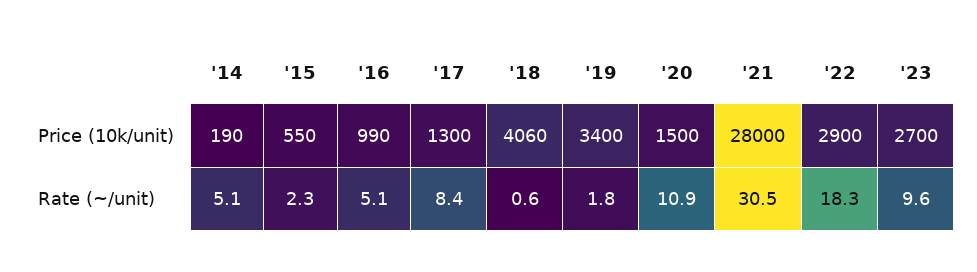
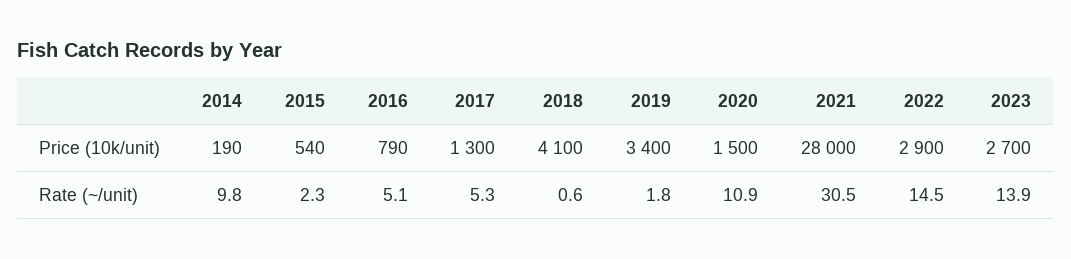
  {
    "'14": {
      "Price (10k/unit)": 190,
-     "Rate (~/unit)": 5.1
+     "Rate (~/unit)": 9.8
    },
    "'15": {
-     "Price (10k/unit)": 550,
+     "Price (10k/unit)": 540,
      "Rate (~/unit)": 2.3
    },
    "'16": {
-     "Price (10k/unit)": 990,
+     "Price (10k/unit)": 790,
      "Rate (~/unit)": 5.1
    },
    "'17": {
      "Price (10k/unit)": 1300,
-     "Rate (~/unit)": 8.4
+     "Rate (~/unit)": 5.3
    },
    "'18": {
-     "Price (10k/unit)": 4060,
+     "Price (10k/unit)": 4100,
      "Rate (~/unit)": 0.6
    },
    "'19": {
      "Price (10k/unit)": 3400,
      "Rate (~/unit)": 1.8
    },
    "'20": {
      "Price (10k/unit)": 1500,
      "Rate (~/unit)": 10.9
    },
    "'21": {
      "Price (10k/unit)": 28000,
      "Rate (~/unit)": 30.5
    },
    "'22": {
      "Price (10k/unit)": 2900,
-     "Rate (~/unit)": 18.3
+     "Rate (~/unit)": 14.5
    },
    "'23": {
      "Price (10k/unit)": 2700,
-     "Rate (~/unit)": 9.6
+     "Rate (~/unit)": 13.9
    }
  }

